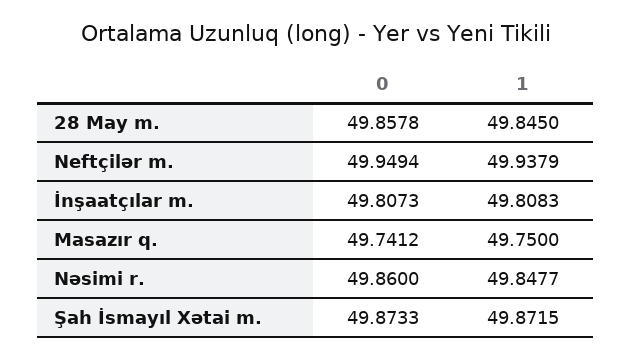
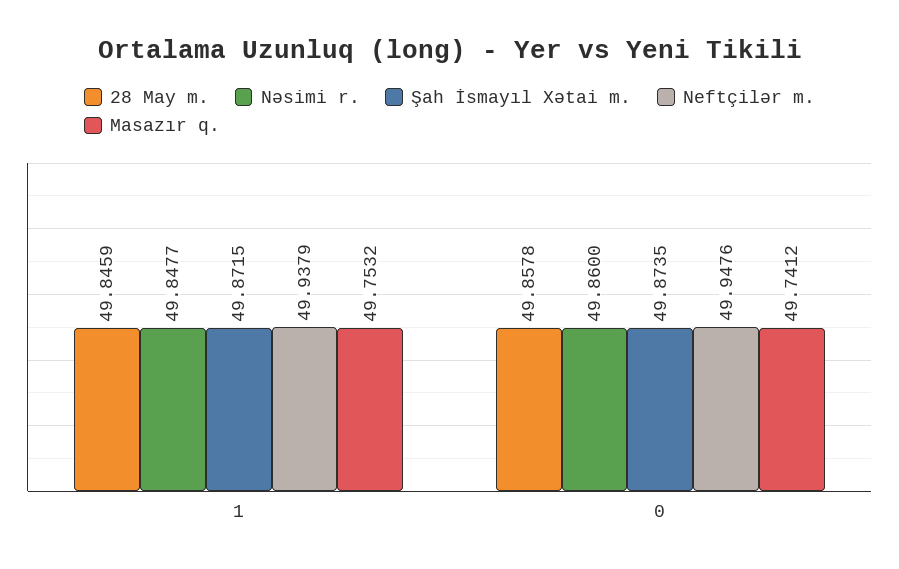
  {
    "28 May m.": {
      "0": 49.8578,
-     "1": 49.845
+     "1": 49.8459
    },
    "Neftçilər m.": {
-     "0": 49.9494,
+     "0": 49.9476,
      "1": 49.9379
    },
-   "İnşaatçılar m.": {
-     "0": 49.8073,
-     "1": 49.8083
-   },
    "Masazır q.": {
      "0": 49.7412,
-     "1": 49.75
+     "1": 49.7532
    },
    "Nəsimi r.": {
      "0": 49.86,
      "1": 49.8477
    },
    "Şah İsmayıl Xətai m.": {
-     "0": 49.8733,
+     "0": 49.8735,
      "1": 49.8715
    }
  }

